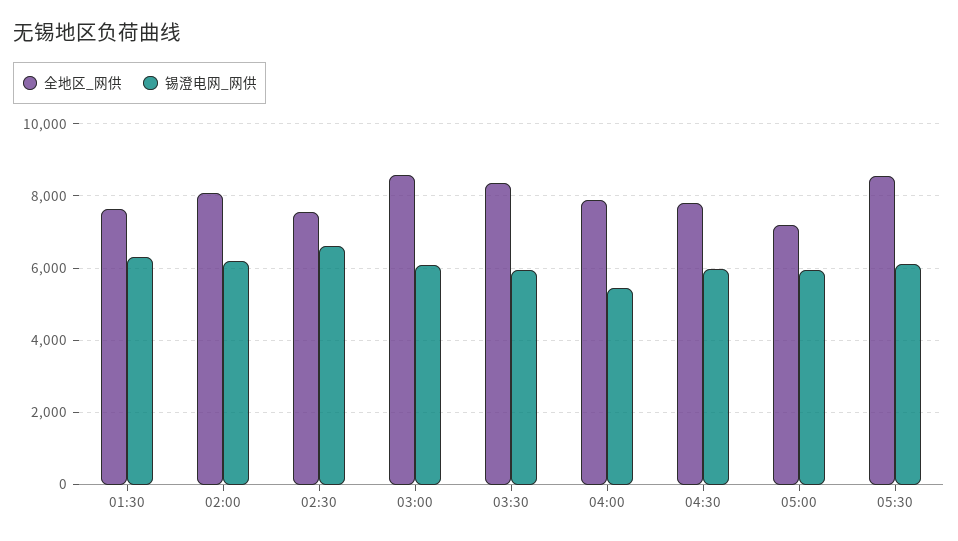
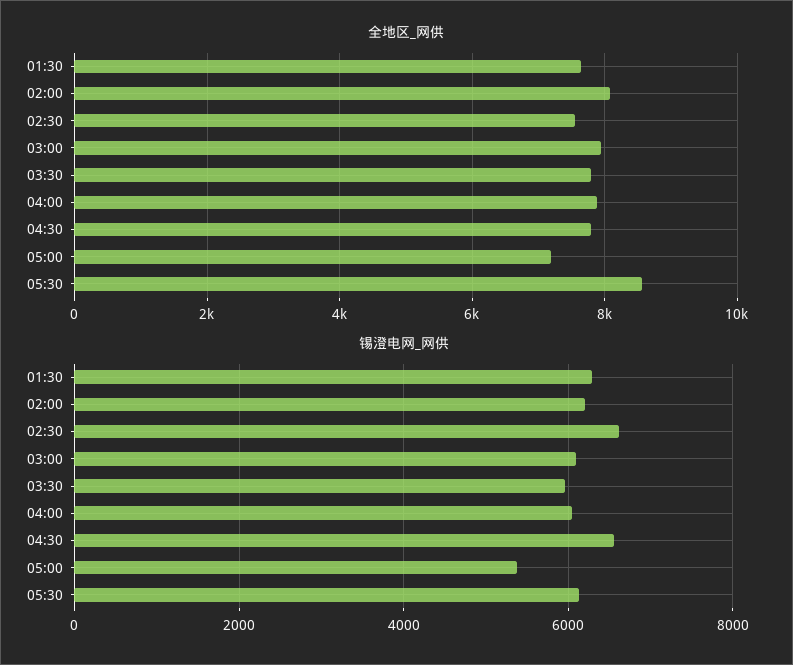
  {
    "全地区_网供": {
      "01:30": 7600,
      "02:00": 8000,
      "02:30": 7600,
-     "03:00": 8600,
+     "03:00": 8000,
-     "03:30": 8400,
+     "03:30": 7800,
      "04:00": 7800,
      "04:30": 7800,
      "05:00": 7200,
      "05:30": 8600
    },
    "锡澄电网_网供": {
      "01:30": 6200,
      "02:00": 6200,
      "02:30": 6600,
      "03:00": 6000,
      "03:30": 6000,
-     "04:00": 5400,
+     "04:00": 6000,
-     "04:30": 6000,
+     "04:30": 6600,
-     "05:00": 6000,
+     "05:00": 5400,
      "05:30": 6200
    }
  }

